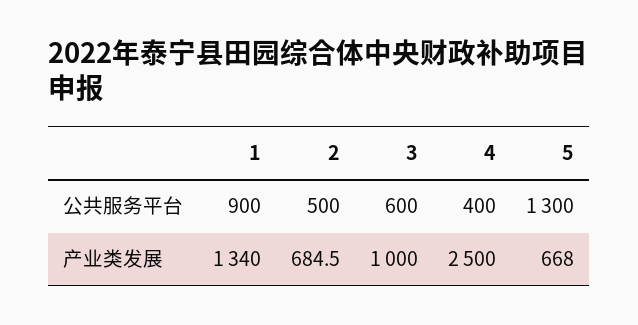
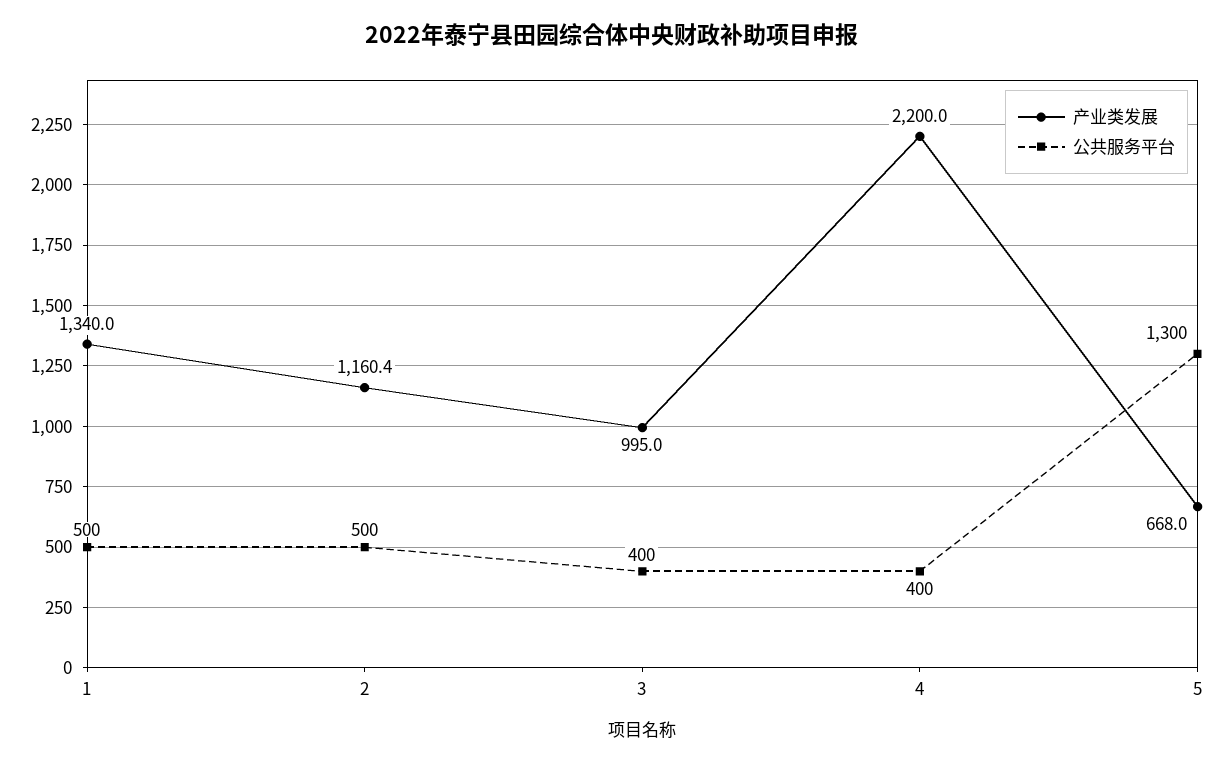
  {
    "公共服务平台": {
-     "1": 900,
+     "1": 500,
      "2": 500,
-     "3": 600,
+     "3": 400,
      "4": 400,
      "5": 1300
    },
    "产业类发展": {
      "1": 1340,
-     "2": 684.5,
+     "2": 1160.4,
-     "3": 1000,
+     "3": 995,
-     "4": 2500,
+     "4": 2200,
      "5": 668
    }
  }

